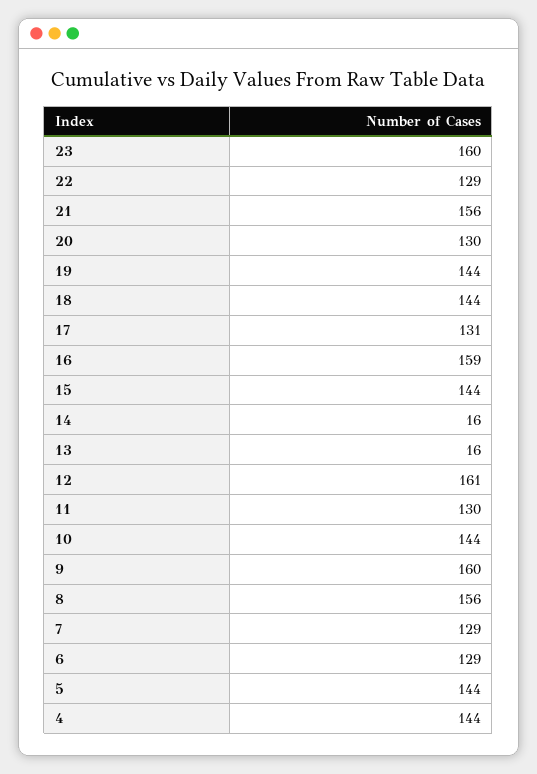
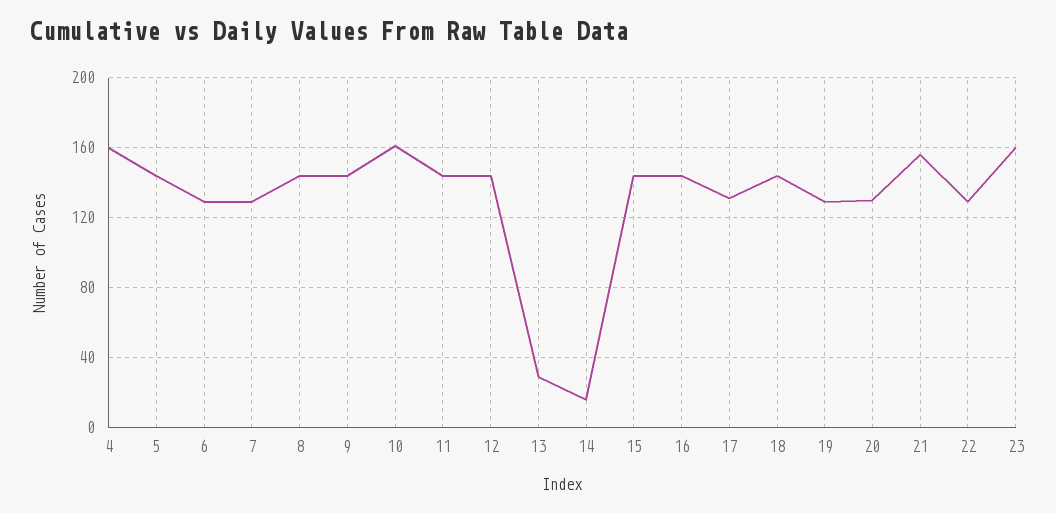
  {
    "23": 160,
    "22": 129,
    "21": 156,
    "20": 130,
-   "19": 144,
+   "19": 130,
    "18": 144,
    "17": 131,
-   "16": 159,
+   "16": 145,
    "15": 144,
    "14": 16,
-   "13": 16,
+   "13": 30,
-   "12": 161,
+   "12": 145,
-   "11": 130,
+   "11": 145,
-   "10": 144,
+   "10": 160,
-   "9": 160,
+   "9": 145,
-   "8": 156,
+   "8": 145,
    "7": 129,
    "6": 129,
    "5": 144,
-   "4": 144
+   "4": 160
  }

